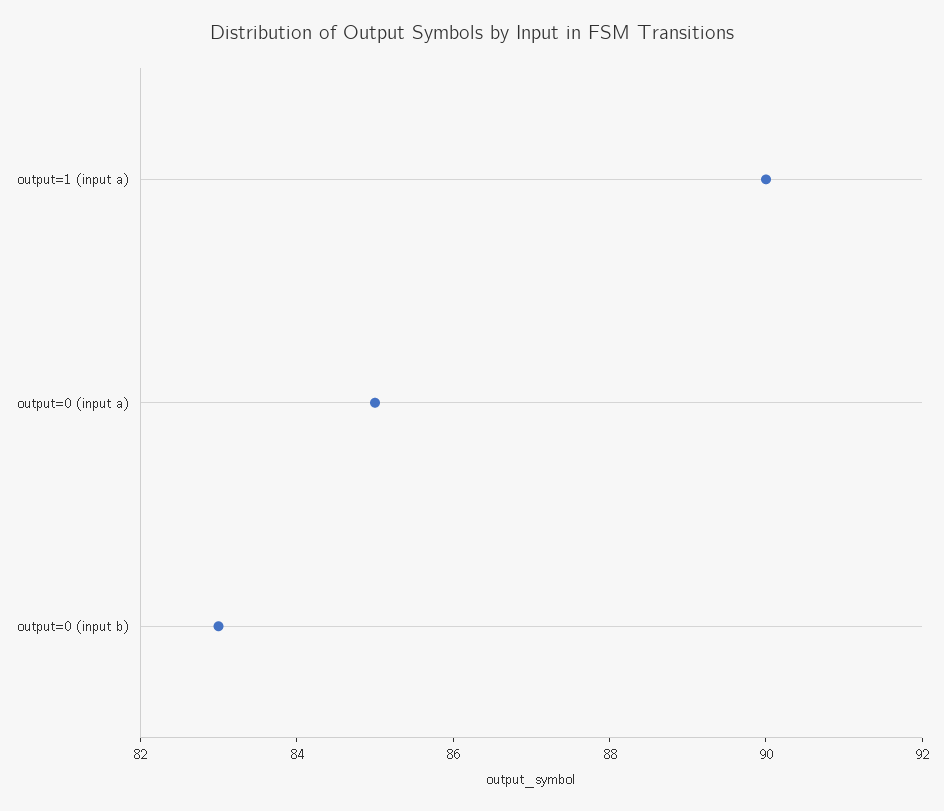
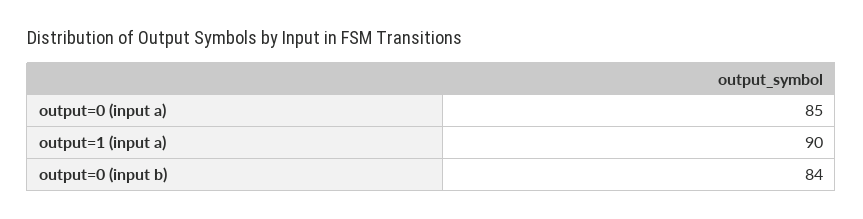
  {
    "output=1 (input a)": 90,
    "output=0 (input a)": 85,
-   "output=0 (input b)": 83
+   "output=0 (input b)": 84
  }

